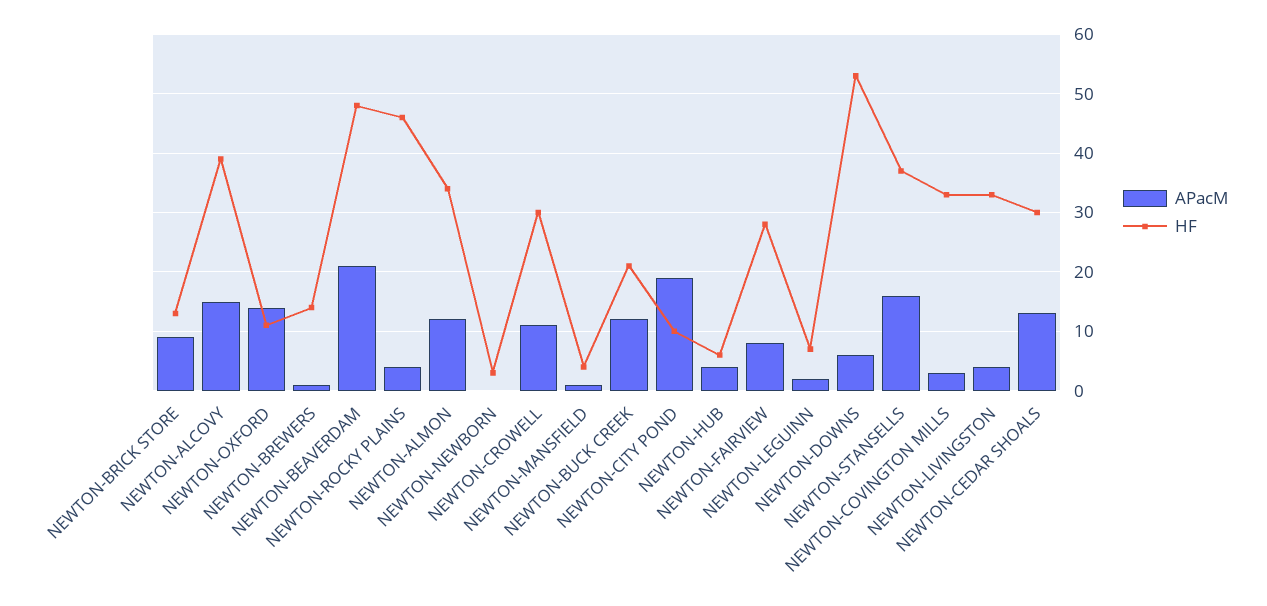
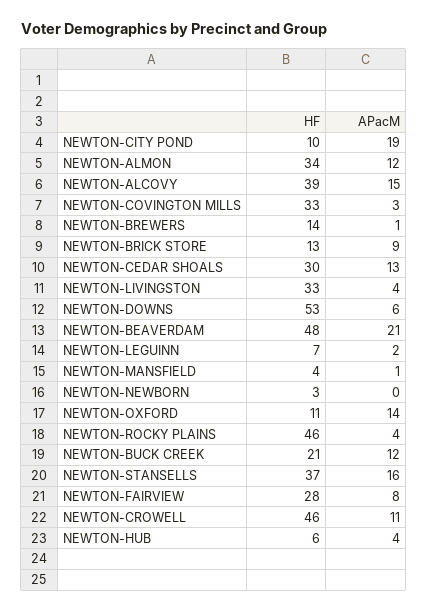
  {
    "APacM": {
      "NEWTON-BRICK STORE": 9,
      "NEWTON-ALCOVY": 15,
      "NEWTON-OXFORD": 14,
      "NEWTON-BREWERS": 1,
      "NEWTON-BEAVERDAM": 21,
      "NEWTON-ROCKY PLAINS": 4,
      "NEWTON-ALMON": 12,
      "NEWTON-NEWBORN": 0,
      "NEWTON-CROWELL": 11,
      "NEWTON-MANSFIELD": 1,
      "NEWTON-BUCK CREEK": 12,
      "NEWTON-CITY POND": 19,
      "NEWTON-HUB": 4,
      "NEWTON-FAIRVIEW": 8,
      "NEWTON-LEGUINN": 2,
      "NEWTON-DOWNS": 6,
      "NEWTON-STANSELLS": 16,
      "NEWTON-COVINGTON MILLS": 3,
      "NEWTON-LIVINGSTON": 4,
      "NEWTON-CEDAR SHOALS": 13
    },
    "HF": {
      "NEWTON-BRICK STORE": 13,
      "NEWTON-ALCOVY": 39,
      "NEWTON-OXFORD": 11,
      "NEWTON-BREWERS": 14,
      "NEWTON-BEAVERDAM": 48,
      "NEWTON-ROCKY PLAINS": 46,
      "NEWTON-ALMON": 34,
      "NEWTON-NEWBORN": 3,
-     "NEWTON-CROWELL": 30,
+     "NEWTON-CROWELL": 46,
      "NEWTON-MANSFIELD": 4,
      "NEWTON-BUCK CREEK": 21,
      "NEWTON-CITY POND": 10,
      "NEWTON-HUB": 6,
      "NEWTON-FAIRVIEW": 28,
      "NEWTON-LEGUINN": 7,
      "NEWTON-DOWNS": 53,
      "NEWTON-STANSELLS": 37,
      "NEWTON-COVINGTON MILLS": 33,
      "NEWTON-LIVINGSTON": 33,
      "NEWTON-CEDAR SHOALS": 30
    }
  }

